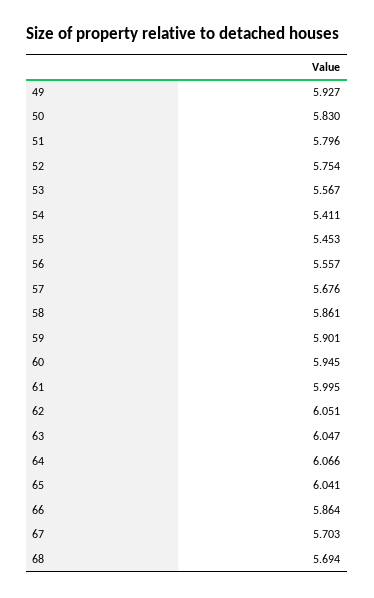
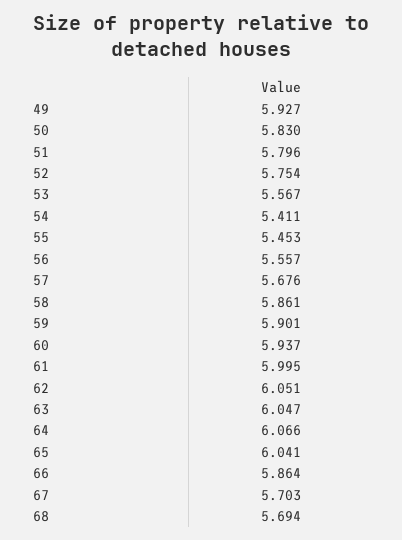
  {
    "49": 5.927,
    "50": 5.83,
    "51": 5.796,
    "52": 5.754,
    "53": 5.567,
    "54": 5.411,
    "55": 5.453,
    "56": 5.557,
    "57": 5.676,
    "58": 5.861,
    "59": 5.901,
-   "60": 5.945,
+   "60": 5.937,
    "61": 5.995,
    "62": 6.051,
    "63": 6.047,
    "64": 6.066,
    "65": 6.041,
    "66": 5.864,
    "67": 5.703,
    "68": 5.694
  }

